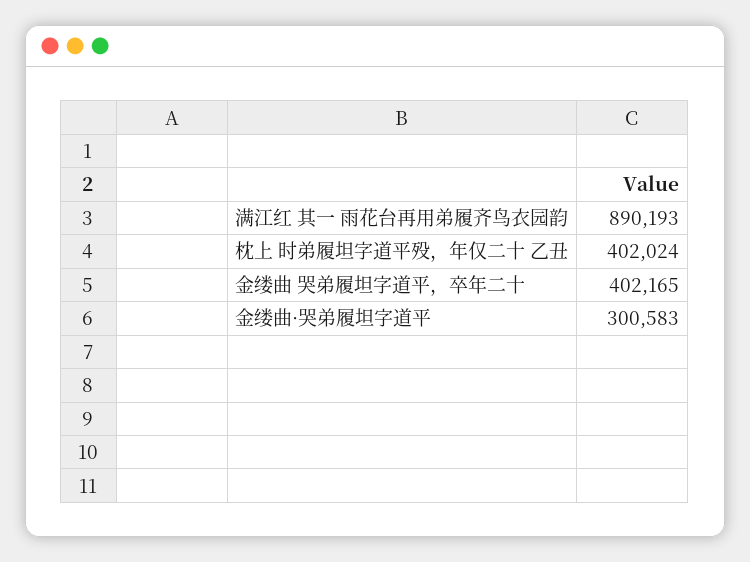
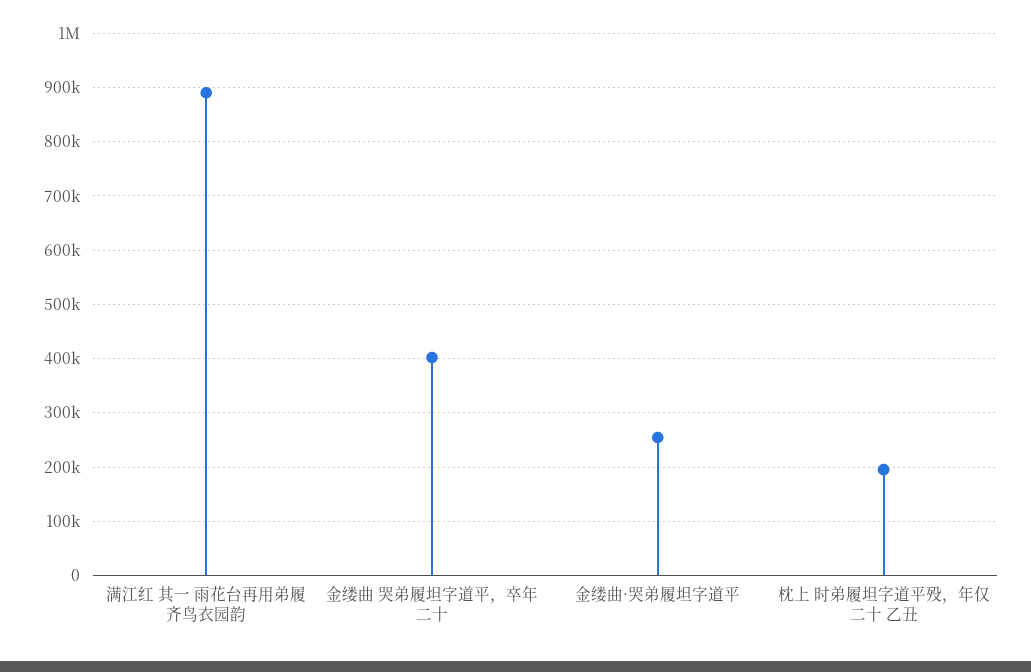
  {
    "满江红 其一 雨花台再用弟履齐鸟衣园韵": 890193,
-   "枕上 时弟履坦字道平殁，年仅二十 乙丑": 402024,
+   "枕上 时弟履坦字道平殁，年仅二十 乙丑": 200000,
    "金缕曲 哭弟履坦字道平，卒年二十": 402165,
-   "金缕曲·哭弟履坦字道平": 300583
+   "金缕曲·哭弟履坦字道平": 260000
  }

